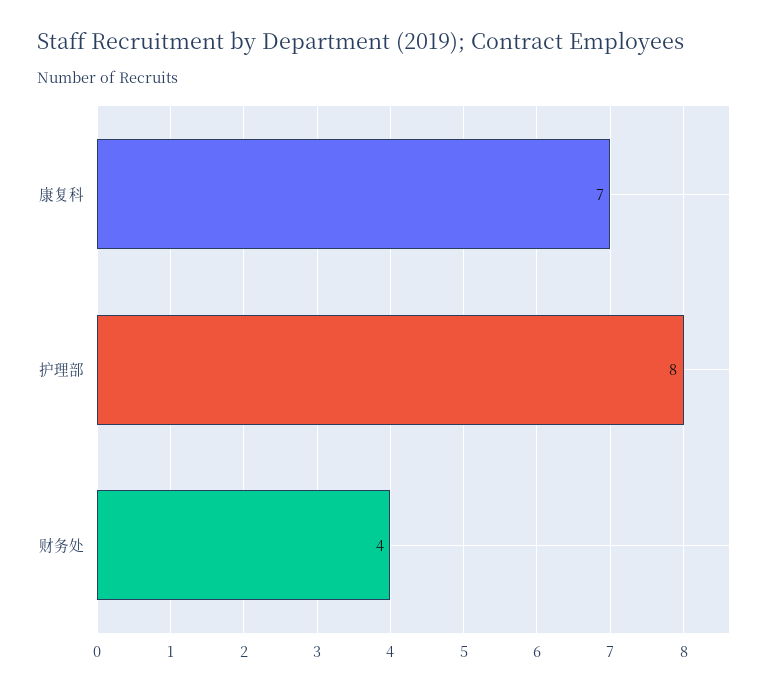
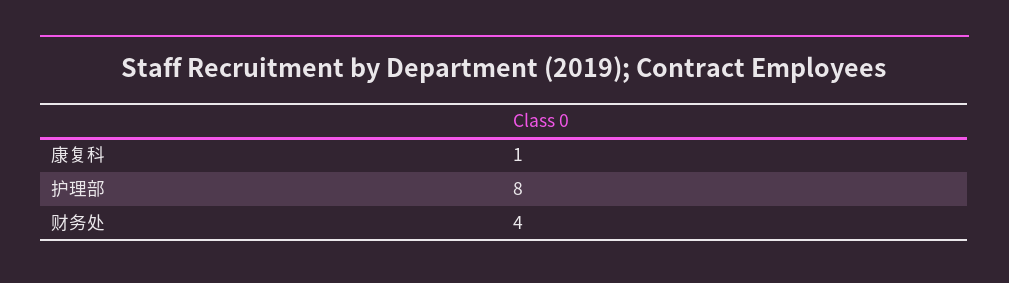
  {
-   "康复科": 7,
+   "康复科": 1,
    "护理部": 8,
    "财务处": 4
  }

